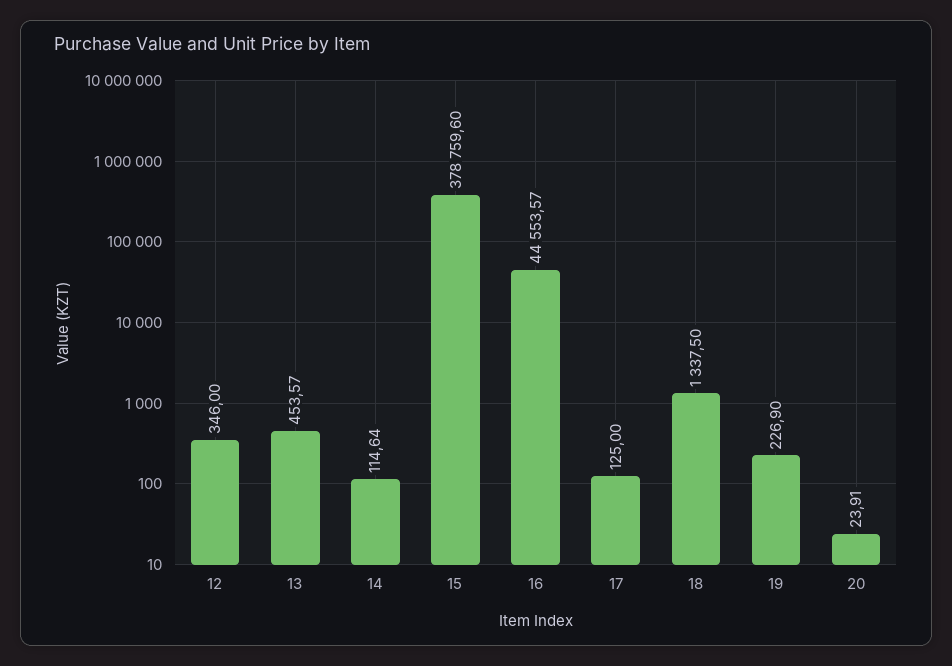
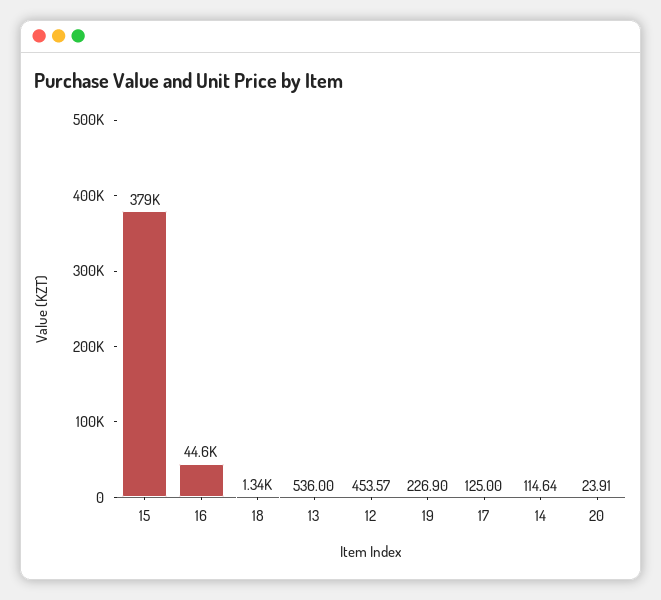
  {
-   "12": 346,
+   "12": 453.57,
-   "13": 453.57,
+   "13": 536,
    "14": 114.64,
    "15": 378759.6,
    "16": 44553.57,
    "17": 125,
    "18": 1337.5,
    "19": 226.9,
    "20": 23.91
  }

